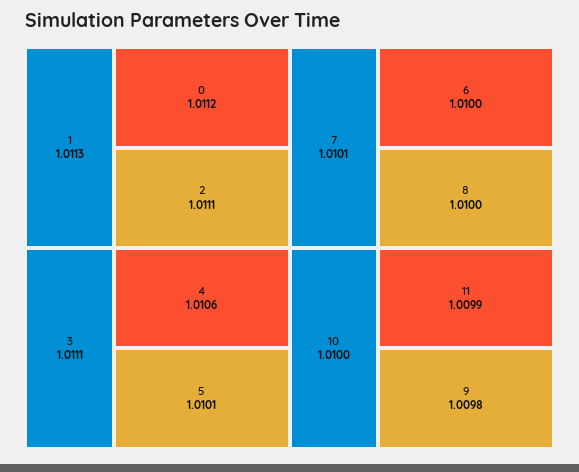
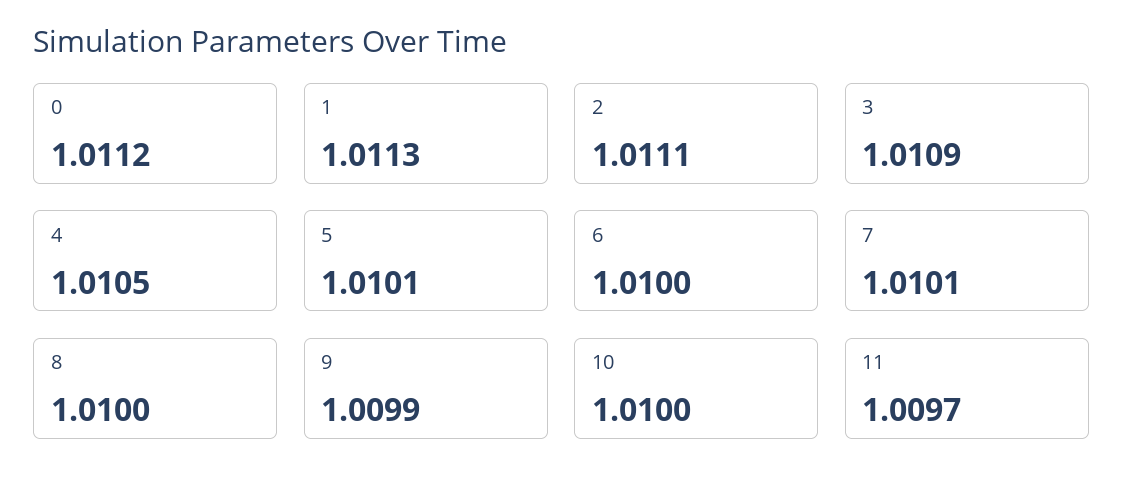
  {
    "1": 1.0113,
    "0": 1.0112,
    "2": 1.0111,
-   "3": 1.0111,
+   "3": 1.0109,
-   "4": 1.0106,
+   "4": 1.0105,
    "5": 1.0101,
    "7": 1.0101,
    "6": 1.01,
    "8": 1.01,
    "10": 1.01,
-   "11": 1.0099,
+   "11": 1.0097,
-   "9": 1.0098
+   "9": 1.0099
  }

